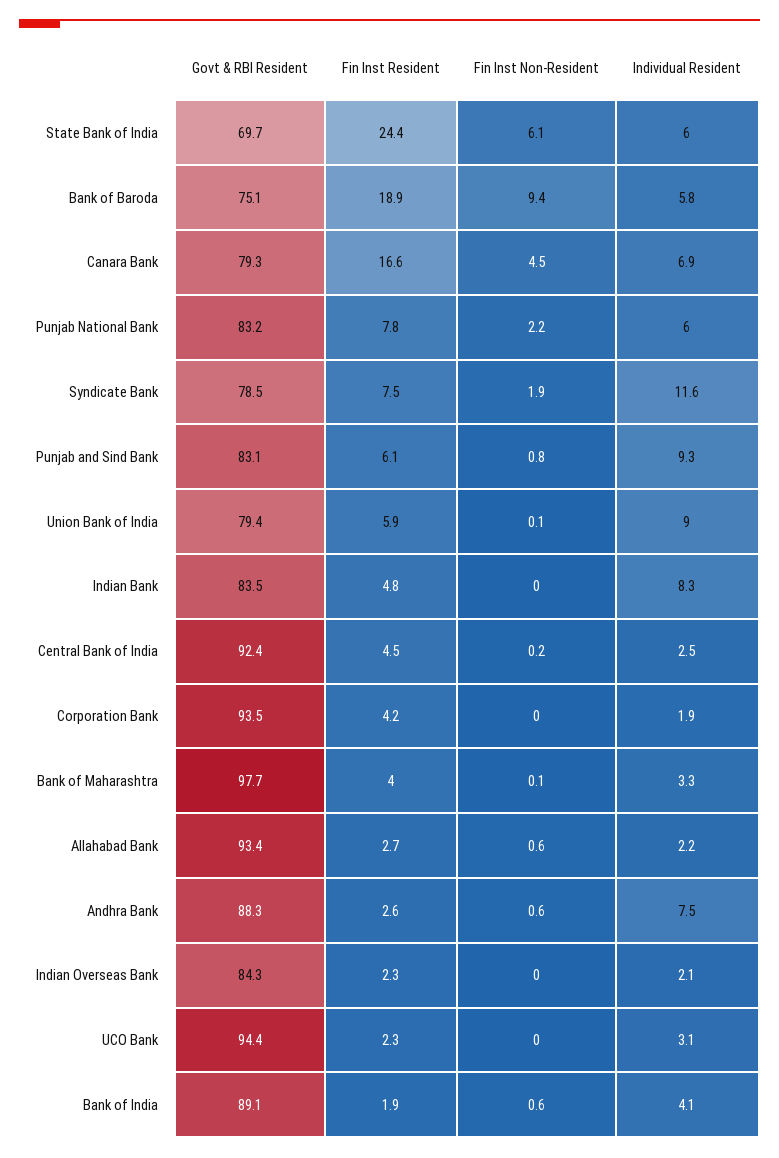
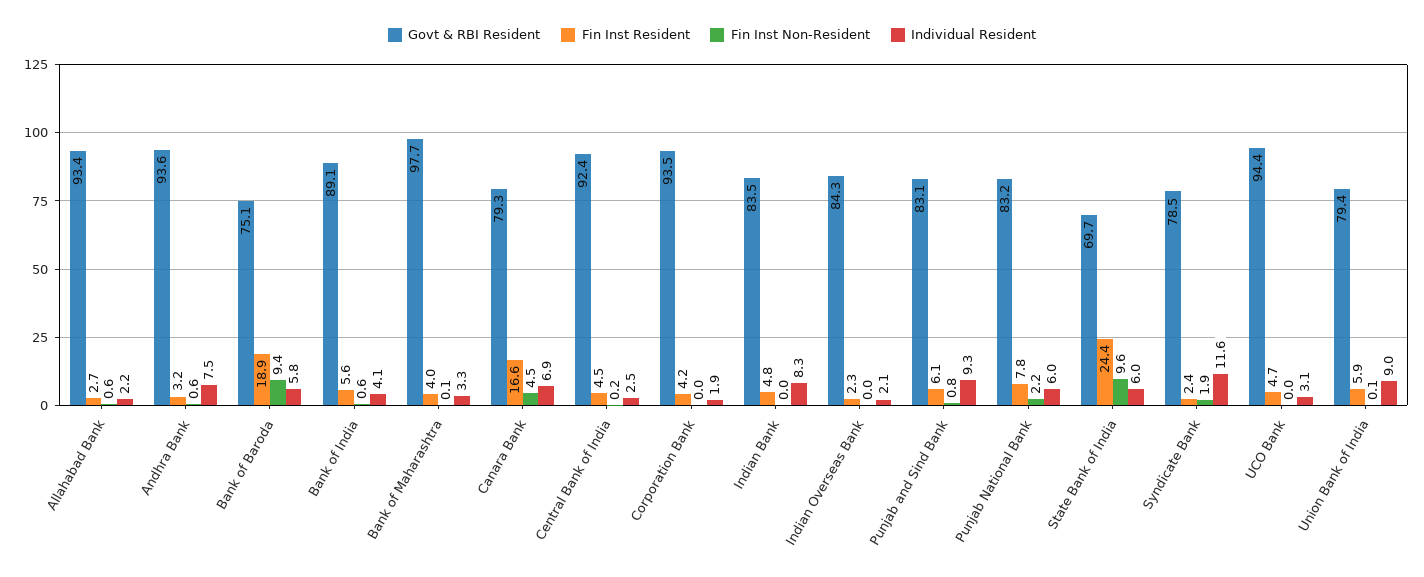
  {
    "Govt & RBI Resident": {
      "State Bank of India": 69.7,
      "Bank of Baroda": 75.1,
      "Canara Bank": 79.3,
      "Punjab National Bank": 83.2,
      "Syndicate Bank": 78.5,
      "Punjab and Sind Bank": 83.1,
      "Union Bank of India": 79.4,
      "Indian Bank": 83.5,
      "Central Bank of India": 92.4,
      "Corporation Bank": 93.5,
      "Bank of Maharashtra": 97.7,
      "Allahabad Bank": 93.4,
-     "Andhra Bank": 88.3,
+     "Andhra Bank": 93.6,
      "Indian Overseas Bank": 84.3,
      "UCO Bank": 94.4,
      "Bank of India": 89.1
    },
    "Fin Inst Resident": {
      "State Bank of India": 24.4,
      "Bank of Baroda": 18.9,
      "Canara Bank": 16.6,
      "Punjab National Bank": 7.8,
-     "Syndicate Bank": 7.5,
+     "Syndicate Bank": 2.4,
      "Punjab and Sind Bank": 6.1,
      "Union Bank of India": 5.9,
      "Indian Bank": 4.8,
      "Central Bank of India": 4.5,
      "Corporation Bank": 4.2,
      "Bank of Maharashtra": 4,
      "Allahabad Bank": 2.7,
-     "Andhra Bank": 2.6,
+     "Andhra Bank": 3.2,
      "Indian Overseas Bank": 2.3,
-     "UCO Bank": 2.3,
+     "UCO Bank": 4.7,
-     "Bank of India": 1.9
+     "Bank of India": 5.6
    },
    "Fin Inst Non-Resident": {
-     "State Bank of India": 6.1,
+     "State Bank of India": 9.6,
      "Bank of Baroda": 9.4,
      "Canara Bank": 4.5,
      "Punjab National Bank": 2.2,
      "Syndicate Bank": 1.9,
      "Punjab and Sind Bank": 0.8,
      "Union Bank of India": 0.1,
      "Indian Bank": 0,
      "Central Bank of India": 0.2,
      "Corporation Bank": 0,
      "Bank of Maharashtra": 0.1,
      "Allahabad Bank": 0.6,
      "Andhra Bank": 0.6,
      "Indian Overseas Bank": 0,
      "UCO Bank": 0,
      "Bank of India": 0.6
    },
    "Individual Resident": {
      "State Bank of India": 6,
      "Bank of Baroda": 5.8,
      "Canara Bank": 6.9,
      "Punjab National Bank": 6,
      "Syndicate Bank": 11.6,
      "Punjab and Sind Bank": 9.3,
      "Union Bank of India": 9,
      "Indian Bank": 8.3,
      "Central Bank of India": 2.5,
      "Corporation Bank": 1.9,
      "Bank of Maharashtra": 3.3,
      "Allahabad Bank": 2.2,
      "Andhra Bank": 7.5,
      "Indian Overseas Bank": 2.1,
      "UCO Bank": 3.1,
      "Bank of India": 4.1
    }
  }

